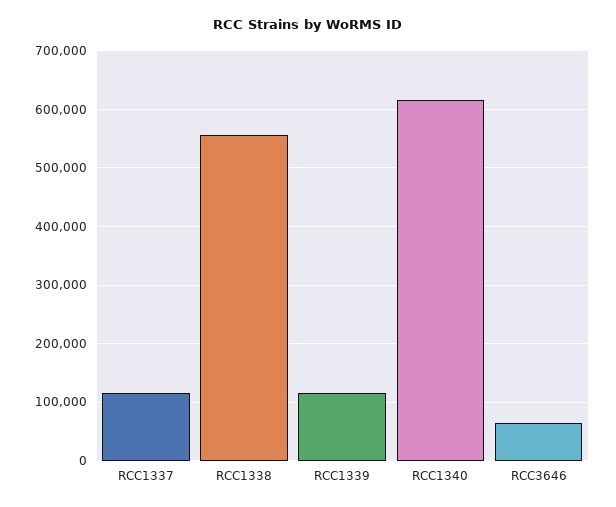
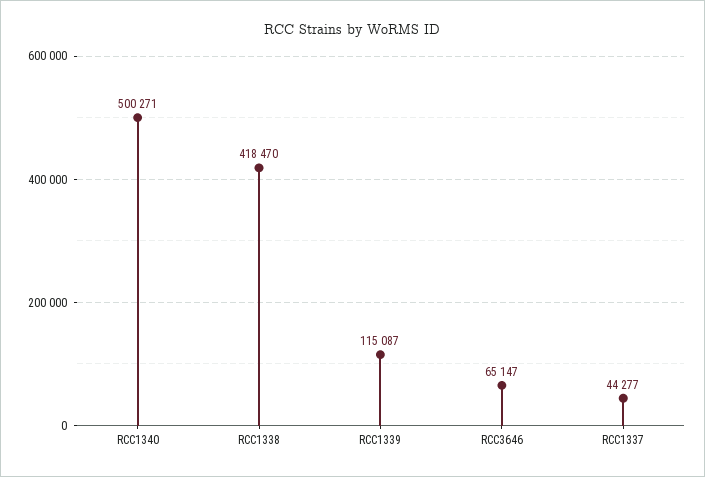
  {
-   "RCC1337": 120000,
+   "RCC1337": 44277,
-   "RCC1338": 560000,
+   "RCC1338": 418470,
    "RCC1339": 115087,
-   "RCC1340": 620000,
+   "RCC1340": 500271,
    "RCC3646": 65147
  }

